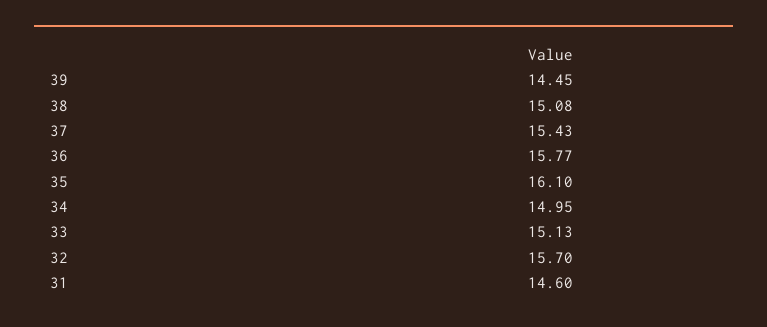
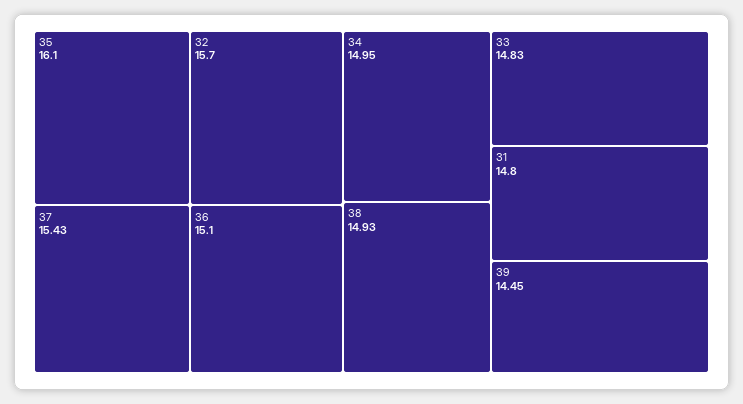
  {
    "39": 14.45,
-   "38": 15.08,
+   "38": 14.93,
    "37": 15.43,
-   "36": 15.77,
+   "36": 15.1,
    "35": 16.1,
    "34": 14.95,
-   "33": 15.13,
+   "33": 14.83,
    "32": 15.7,
-   "31": 14.6
+   "31": 14.8
  }

